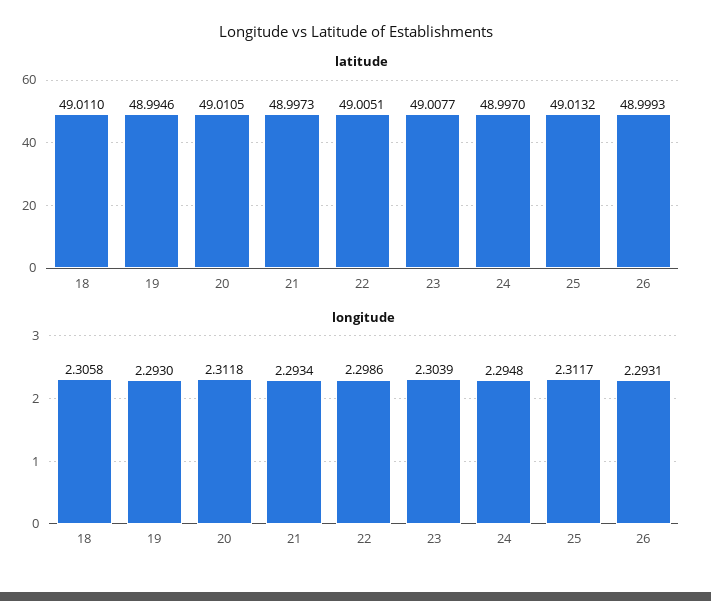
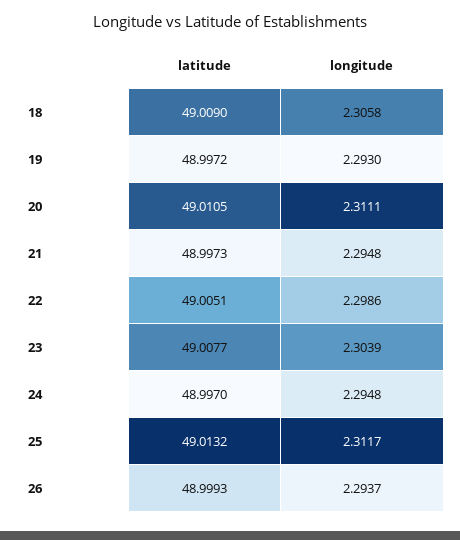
  {
    "latitude": {
-     "18": 49.011,
+     "18": 49.009,
-     "19": 48.9946,
+     "19": 48.9972,
      "20": 49.0105,
      "21": 48.9973,
      "22": 49.0051,
      "23": 49.0077,
      "24": 48.997,
      "25": 49.0132,
      "26": 48.9993
    },
    "longitude": {
      "18": 2.3058,
      "19": 2.293,
-     "20": 2.3118,
+     "20": 2.3111,
-     "21": 2.2934,
+     "21": 2.2948,
      "22": 2.2986,
      "23": 2.3039,
      "24": 2.2948,
      "25": 2.3117,
-     "26": 2.2931
+     "26": 2.2937
    }
  }

